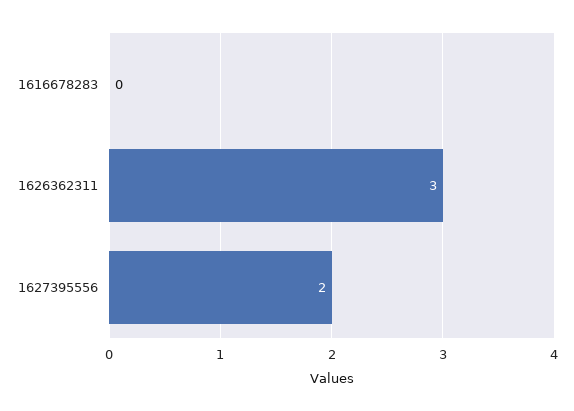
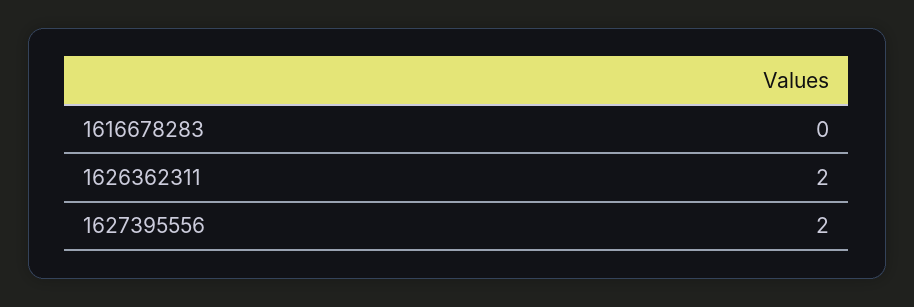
  {
    "1616678283": 0,
-   "1626362311": 3,
+   "1626362311": 2,
    "1627395556": 2
  }

